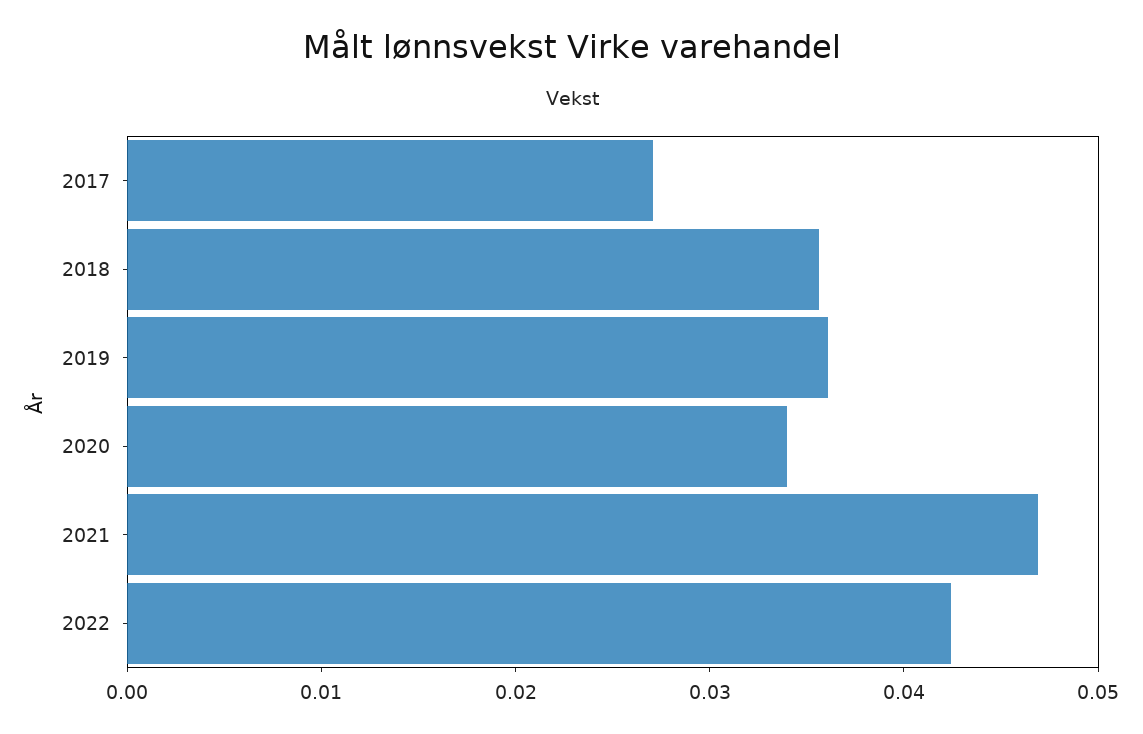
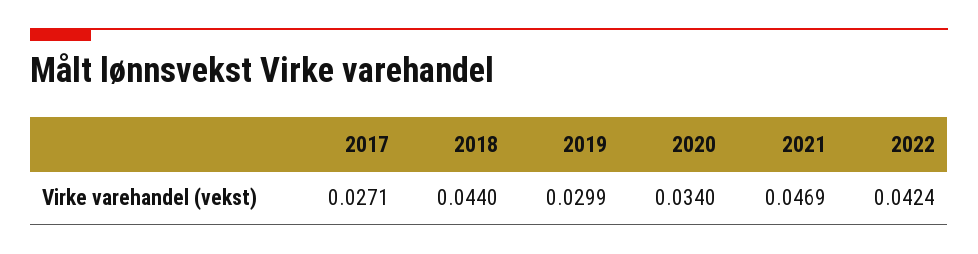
  {
    "2017": 0.0271,
-   "2018": 0.036,
+   "2018": 0.044,
-   "2019": 0.036,
+   "2019": 0.0299,
    "2020": 0.034,
    "2021": 0.0469,
    "2022": 0.0424
  }

